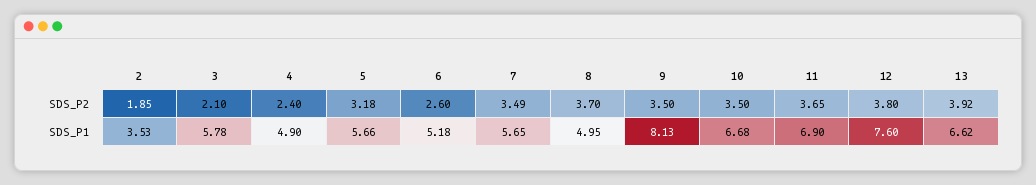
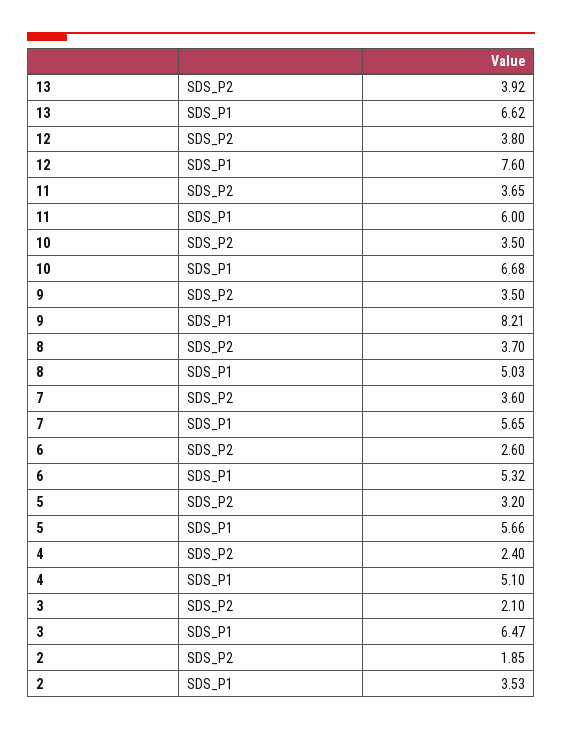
  {
    "2": {
      "SDS_P2": 1.85,
      "SDS_P1": 3.53
    },
    "3": {
      "SDS_P2": 2.1,
-     "SDS_P1": 5.78
+     "SDS_P1": 6.47
    },
    "4": {
      "SDS_P2": 2.4,
-     "SDS_P1": 4.9
+     "SDS_P1": 5.1
    },
    "5": {
-     "SDS_P2": 3.18,
+     "SDS_P2": 3.2,
      "SDS_P1": 5.66
    },
    "6": {
      "SDS_P2": 2.6,
-     "SDS_P1": 5.18
+     "SDS_P1": 5.32
    },
    "7": {
-     "SDS_P2": 3.49,
+     "SDS_P2": 3.6,
      "SDS_P1": 5.65
    },
    "8": {
      "SDS_P2": 3.7,
-     "SDS_P1": 4.95
+     "SDS_P1": 5.03
    },
    "9": {
      "SDS_P2": 3.5,
-     "SDS_P1": 8.13
+     "SDS_P1": 8.21
    },
    "10": {
      "SDS_P2": 3.5,
      "SDS_P1": 6.68
    },
    "11": {
      "SDS_P2": 3.65,
-     "SDS_P1": 6.9
+     "SDS_P1": 6
    },
    "12": {
      "SDS_P2": 3.8,
      "SDS_P1": 7.6
    },
    "13": {
      "SDS_P2": 3.92,
      "SDS_P1": 6.62
    }
  }

